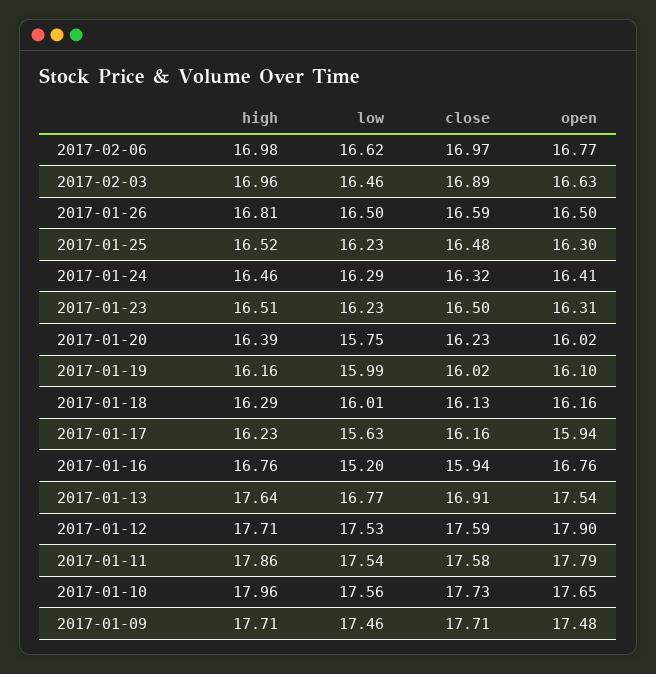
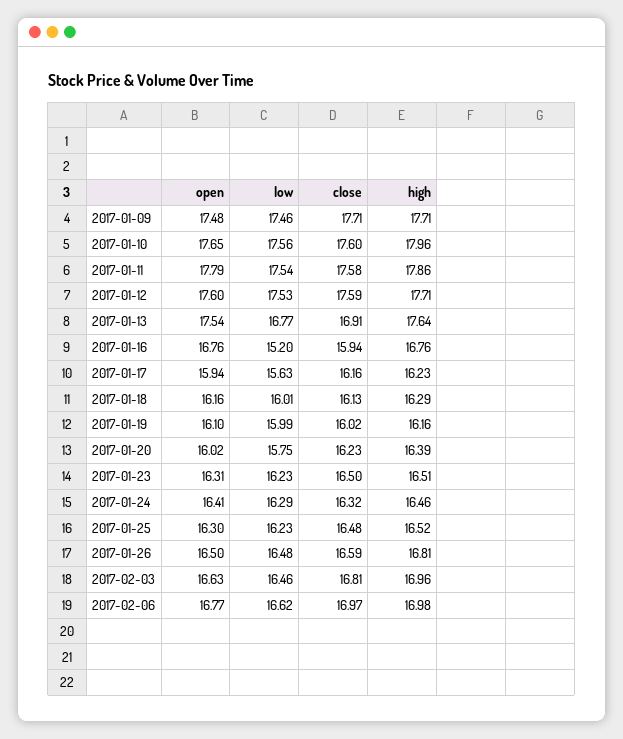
  {
    "high": {
      "2017-02-06": 16.98,
      "2017-02-03": 16.96,
      "2017-01-26": 16.81,
      "2017-01-25": 16.52,
      "2017-01-24": 16.46,
      "2017-01-23": 16.51,
      "2017-01-20": 16.39,
      "2017-01-19": 16.16,
      "2017-01-18": 16.29,
      "2017-01-17": 16.23,
      "2017-01-16": 16.76,
      "2017-01-13": 17.64,
      "2017-01-12": 17.71,
      "2017-01-11": 17.86,
      "2017-01-10": 17.96,
      "2017-01-09": 17.71
    },
    "low": {
      "2017-02-06": 16.62,
      "2017-02-03": 16.46,
-     "2017-01-26": 16.5,
+     "2017-01-26": 16.48,
      "2017-01-25": 16.23,
      "2017-01-24": 16.29,
      "2017-01-23": 16.23,
      "2017-01-20": 15.75,
      "2017-01-19": 15.99,
      "2017-01-18": 16.01,
      "2017-01-17": 15.63,
      "2017-01-16": 15.2,
      "2017-01-13": 16.77,
      "2017-01-12": 17.53,
      "2017-01-11": 17.54,
      "2017-01-10": 17.56,
      "2017-01-09": 17.46
    },
    "close": {
      "2017-02-06": 16.97,
-     "2017-02-03": 16.89,
+     "2017-02-03": 16.81,
      "2017-01-26": 16.59,
      "2017-01-25": 16.48,
      "2017-01-24": 16.32,
      "2017-01-23": 16.5,
      "2017-01-20": 16.23,
      "2017-01-19": 16.02,
      "2017-01-18": 16.13,
      "2017-01-17": 16.16,
      "2017-01-16": 15.94,
      "2017-01-13": 16.91,
      "2017-01-12": 17.59,
      "2017-01-11": 17.58,
-     "2017-01-10": 17.73,
+     "2017-01-10": 17.6,
      "2017-01-09": 17.71
    },
    "open": {
      "2017-02-06": 16.77,
      "2017-02-03": 16.63,
      "2017-01-26": 16.5,
      "2017-01-25": 16.3,
      "2017-01-24": 16.41,
      "2017-01-23": 16.31,
      "2017-01-20": 16.02,
      "2017-01-19": 16.1,
      "2017-01-18": 16.16,
      "2017-01-17": 15.94,
      "2017-01-16": 16.76,
      "2017-01-13": 17.54,
-     "2017-01-12": 17.9,
+     "2017-01-12": 17.6,
      "2017-01-11": 17.79,
      "2017-01-10": 17.65,
      "2017-01-09": 17.48
    }
  }

